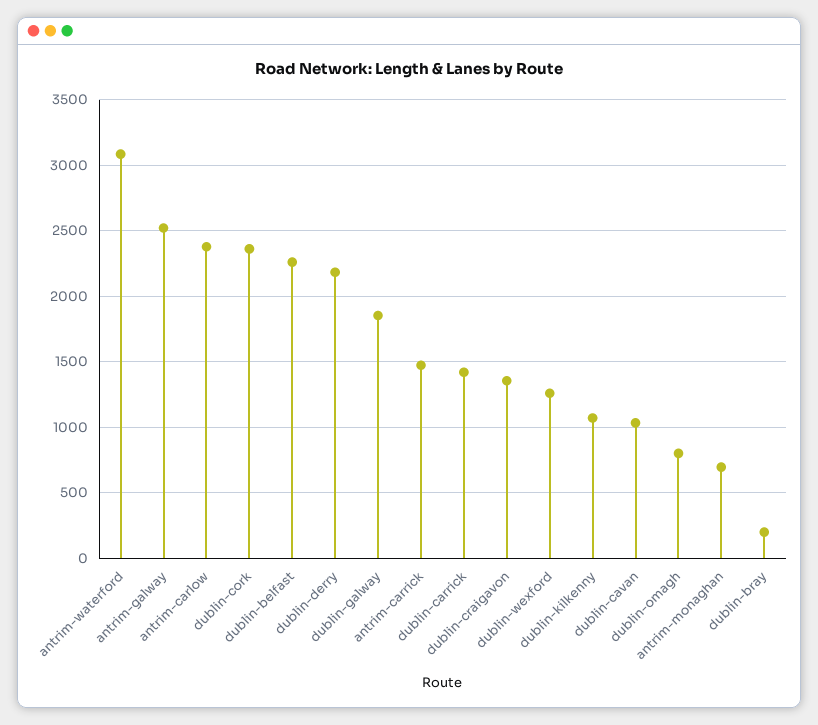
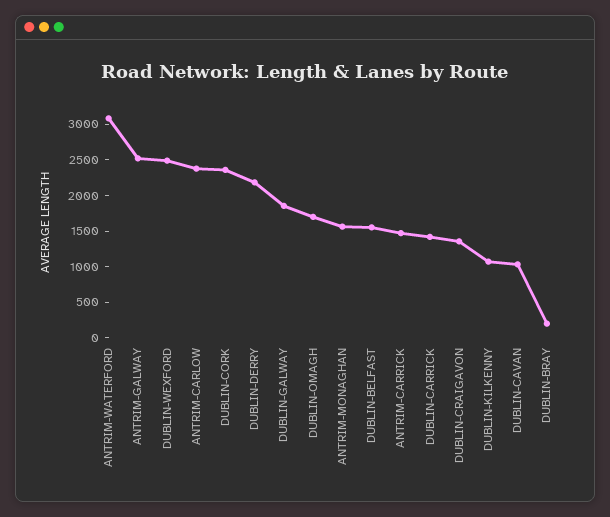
  {
    "antrim-waterford": 3100,
    "antrim-galway": 2500,
    "antrim-carlow": 2400,
    "dublin-cork": 2350,
-   "dublin-belfast": 2250,
+   "dublin-belfast": 1500,
    "dublin-derry": 2200,
    "dublin-galway": 1850,
    "antrim-carrick": 1450,
    "dublin-carrick": 1400,
    "dublin-craigavon": 1350,
-   "dublin-wexford": 1250,
+   "dublin-wexford": 2500,
    "dublin-kilkenny": 1050,
    "dublin-cavan": 1050,
-   "dublin-omagh": 800,
+   "dublin-omagh": 1750,
-   "antrim-monaghan": 700,
+   "antrim-monaghan": 1500,
    "dublin-bray": 200
  }

